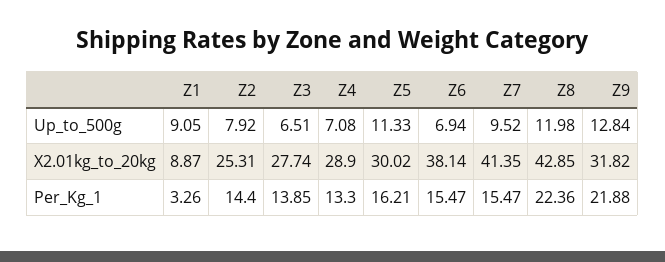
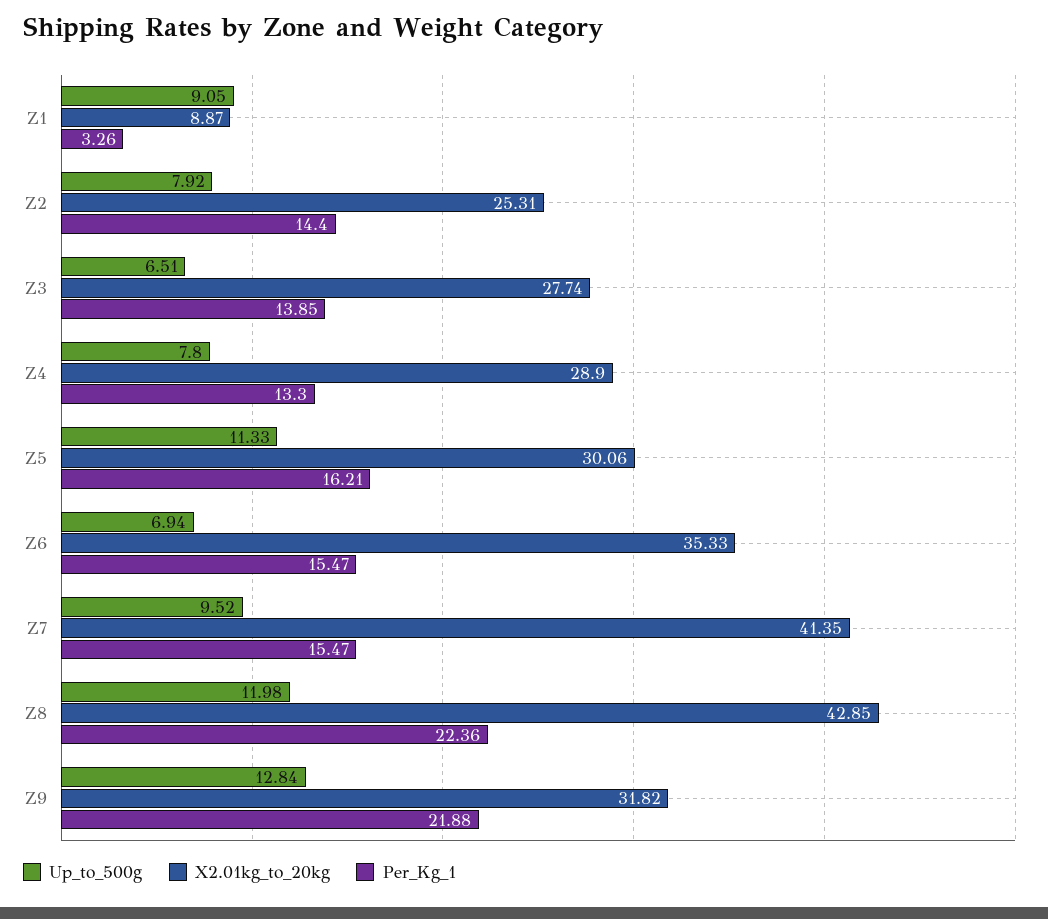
  {
    "Up_to_500g": {
      "Z1": 9.05,
      "Z2": 7.92,
      "Z3": 6.51,
-     "Z4": 7.08,
+     "Z4": 7.8,
      "Z5": 11.33,
      "Z6": 6.94,
      "Z7": 9.52,
      "Z8": 11.98,
      "Z9": 12.84
    },
    "X2.01kg_to_20kg": {
      "Z1": 8.87,
      "Z2": 25.31,
      "Z3": 27.74,
      "Z4": 28.9,
-     "Z5": 30.02,
+     "Z5": 30.06,
-     "Z6": 38.14,
+     "Z6": 35.33,
      "Z7": 41.35,
      "Z8": 42.85,
      "Z9": 31.82
    },
    "Per_Kg_1": {
      "Z1": 3.26,
      "Z2": 14.4,
      "Z3": 13.85,
      "Z4": 13.3,
      "Z5": 16.21,
      "Z6": 15.47,
      "Z7": 15.47,
      "Z8": 22.36,
      "Z9": 21.88
    }
  }

